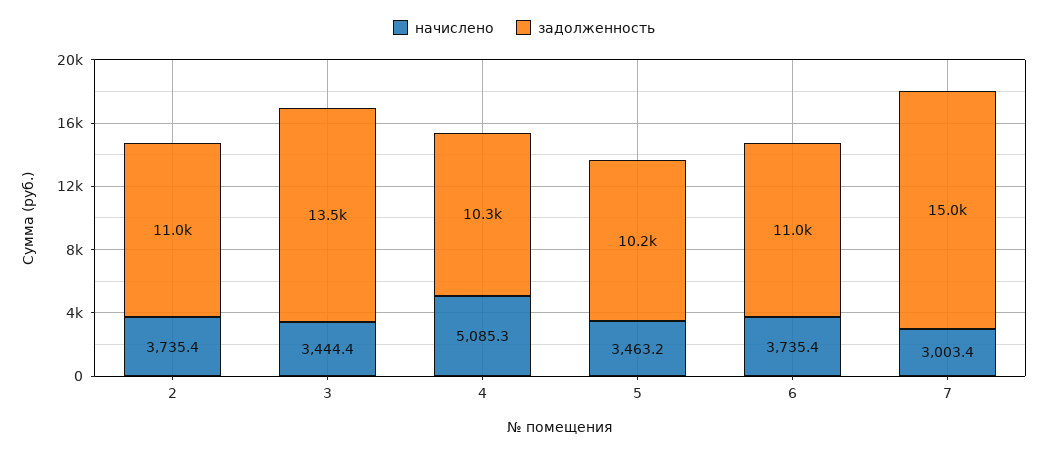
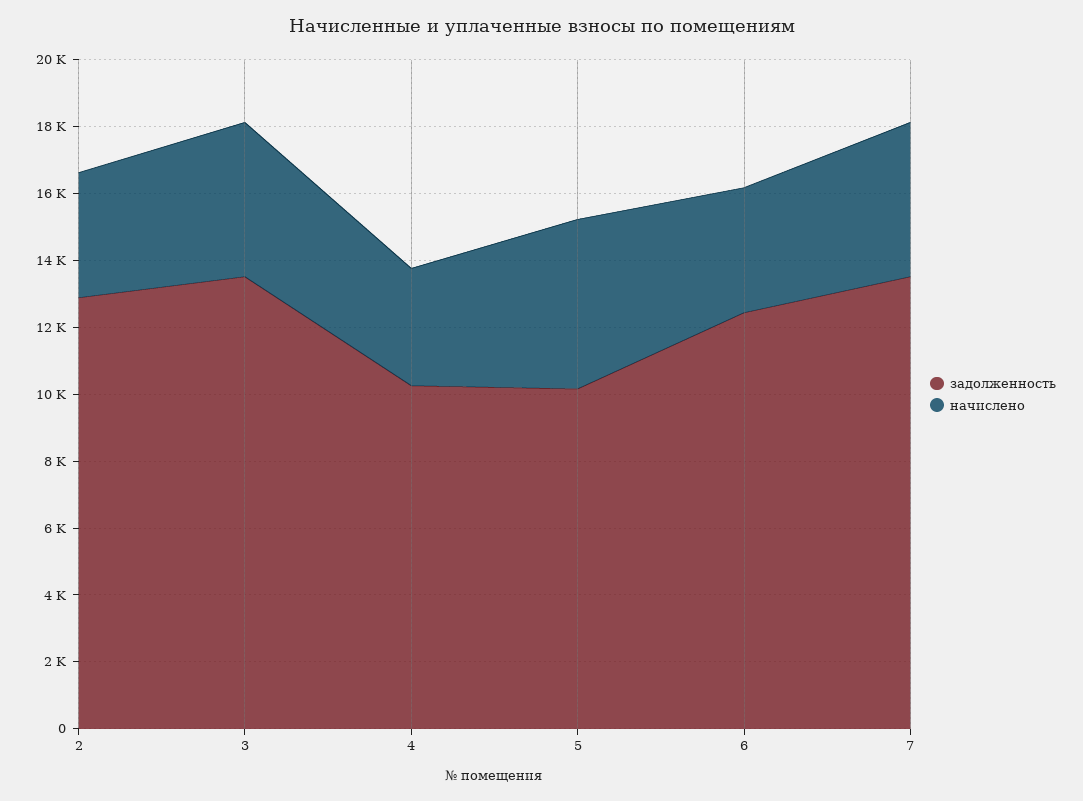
  {
    "начислено": {
      "2": 3735.4,
-     "3": 3444.4,
+     "3": 4500,
-     "4": 5085.3,
+     "4": 3500,
-     "5": 3463.2,
+     "5": 5000,
      "6": 3735.4,
-     "7": 3003.4
+     "7": 4500
    },
    "задолженность": {
-     "2": 11000,
+     "2": 13000,
      "3": 13500,
      "4": 10300,
      "5": 10200,
-     "6": 11000,
+     "6": 12500,
-     "7": 15000
+     "7": 13500
    }
  }

